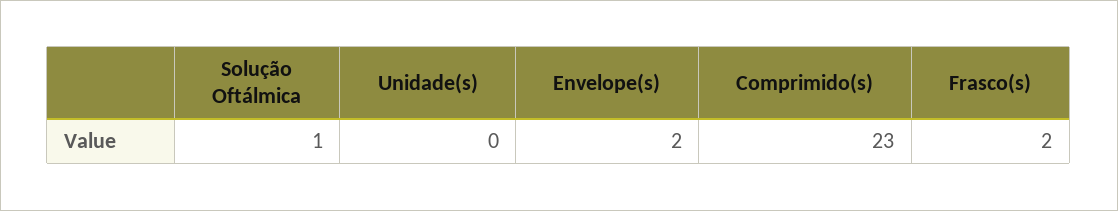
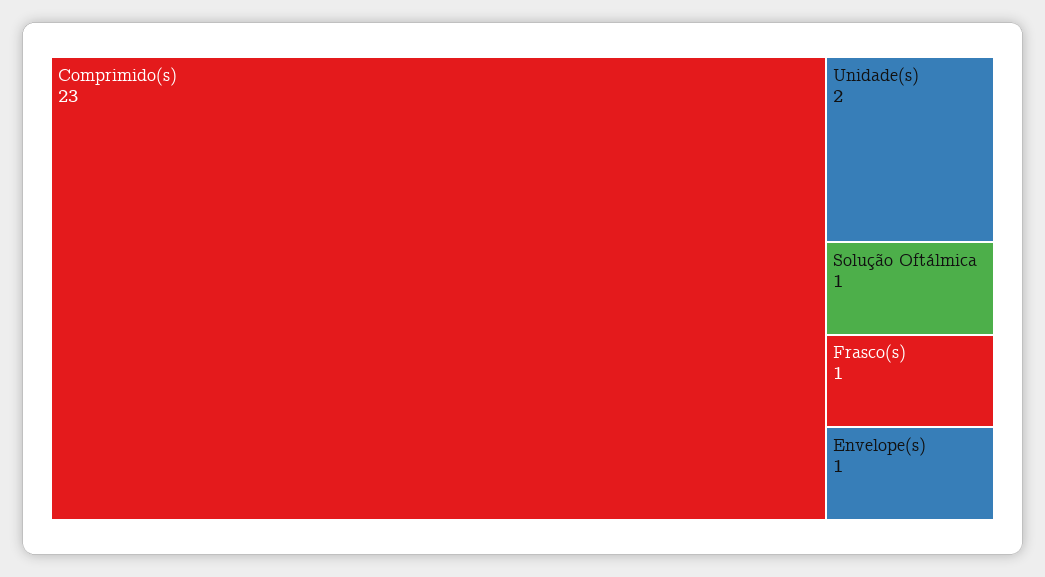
  {
    "Solução Oftálmica": 1,
-   "Unidade(s)": 0,
+   "Unidade(s)": 2,
-   "Envelope(s)": 2,
+   "Envelope(s)": 1,
    "Comprimido(s)": 23,
-   "Frasco(s)": 2
+   "Frasco(s)": 1
  }

